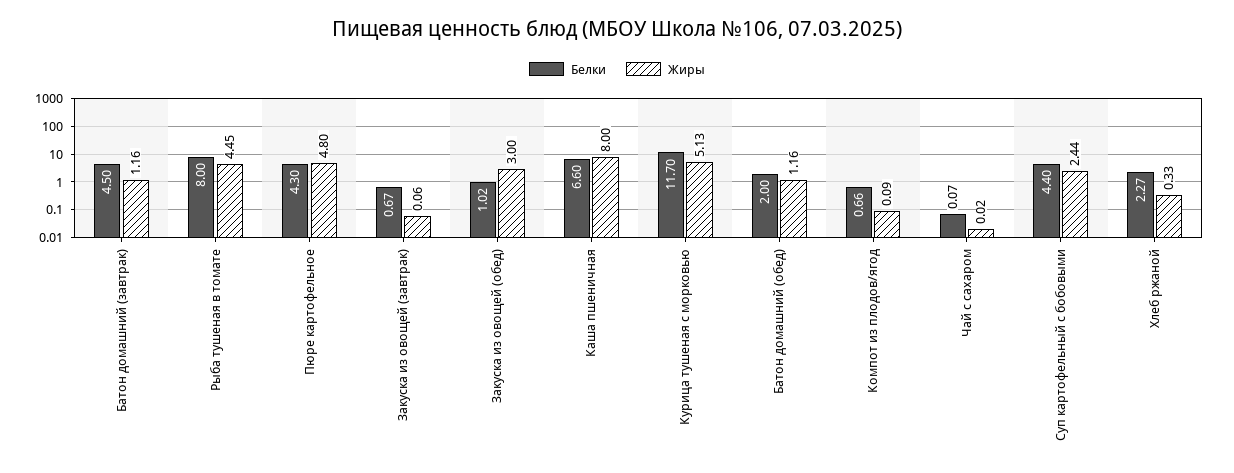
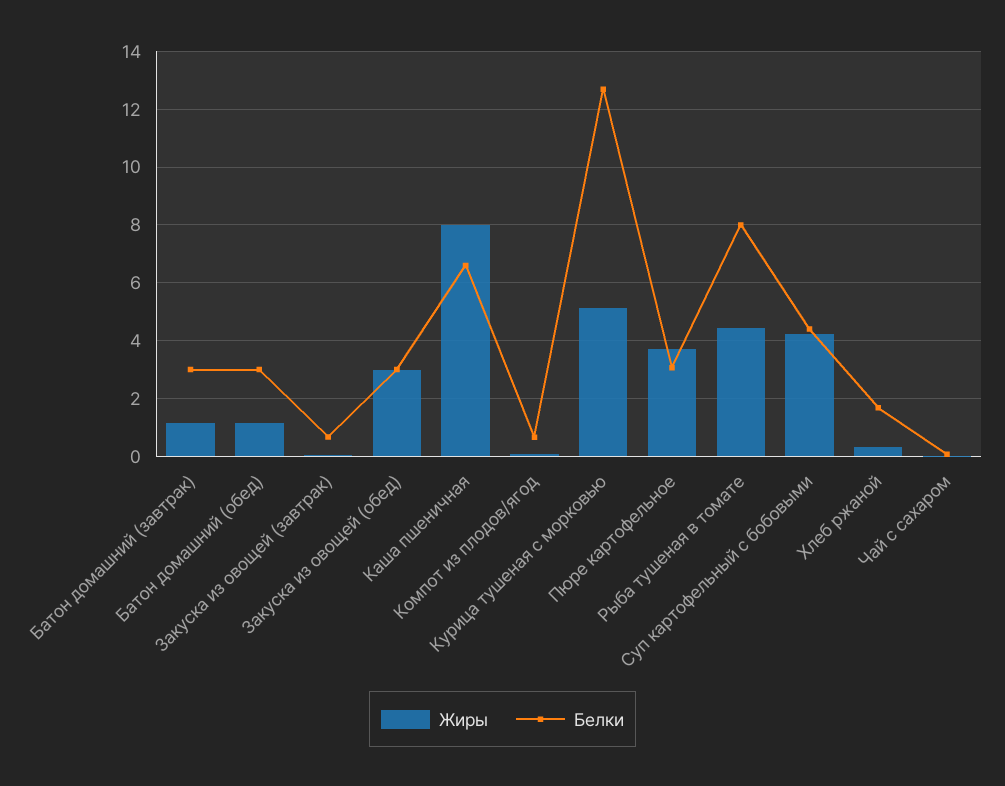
  {
    "Белки": {
-     "Батон домашний (завтрак)": 4.5,
+     "Батон домашний (завтрак)": 3,
      "Рыба тушеная в томате": 8,
-     "Пюре картофельное": 4.3,
+     "Пюре картофельное": 3,
      "Закуска из овощей (завтрак)": 0.67,
-     "Закуска из овощей (обед)": 1.02,
+     "Закуска из овощей (обед)": 3,
      "Каша пшеничная": 6.6,
-     "Курица тушеная с морковью": 11.7,
+     "Курица тушеная с морковью": 12.75,
-     "Батон домашний (обед)": 2,
+     "Батон домашний (обед)": 3,
      "Компот из плодов/ягод": 0.66,
      "Чай с сахаром": 0.07,
      "Суп картофельный с бобовыми": 4.4,
-     "Хлеб ржаной": 2.27
+     "Хлеб ржаной": 1.75
    },
    "Жиры": {
      "Батон домашний (завтрак)": 1.16,
      "Рыба тушеная в томате": 4.45,
-     "Пюре картофельное": 4.8,
+     "Пюре картофельное": 3.75,
      "Закуска из овощей (завтрак)": 0.06,
      "Закуска из овощей (обед)": 3,
      "Каша пшеничная": 8,
      "Курица тушеная с морковью": 5.13,
      "Батон домашний (обед)": 1.16,
      "Компот из плодов/ягод": 0.09,
      "Чай с сахаром": 0.02,
-     "Суп картофельный с бобовыми": 2.44,
+     "Суп картофельный с бобовыми": 4.25,
      "Хлеб ржаной": 0.33
    }
  }

